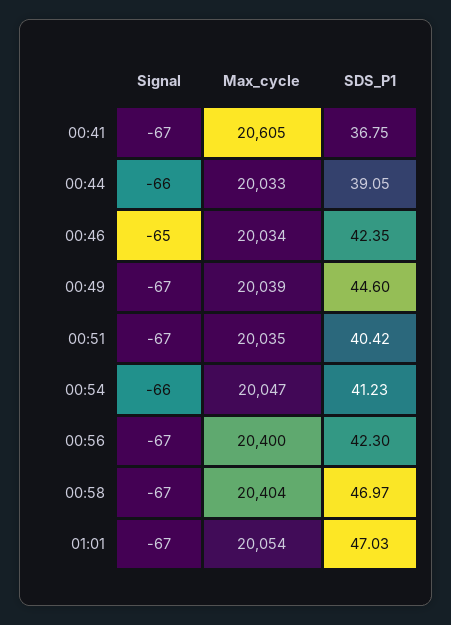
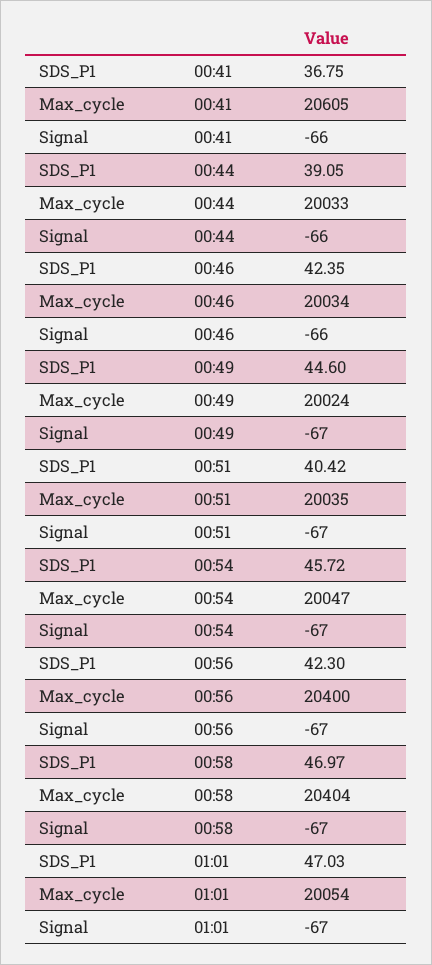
  {
    "Signal": {
-     "00:41": -67,
+     "00:41": -66,
      "00:44": -66,
-     "00:46": -65,
+     "00:46": -66,
      "00:49": -67,
      "00:51": -67,
-     "00:54": -66,
+     "00:54": -67,
      "00:56": -67,
      "00:58": -67,
      "01:01": -67
    },
    "Max_cycle": {
      "00:41": 20605,
      "00:44": 20033,
      "00:46": 20034,
-     "00:49": 20039,
+     "00:49": 20024,
      "00:51": 20035,
      "00:54": 20047,
      "00:56": 20400,
      "00:58": 20404,
      "01:01": 20054
    },
    "SDS_P1": {
      "00:41": 36.75,
      "00:44": 39.05,
      "00:46": 42.35,
      "00:49": 44.6,
      "00:51": 40.42,
-     "00:54": 41.23,
+     "00:54": 45.72,
      "00:56": 42.3,
      "00:58": 46.97,
      "01:01": 47.03
    }
  }

